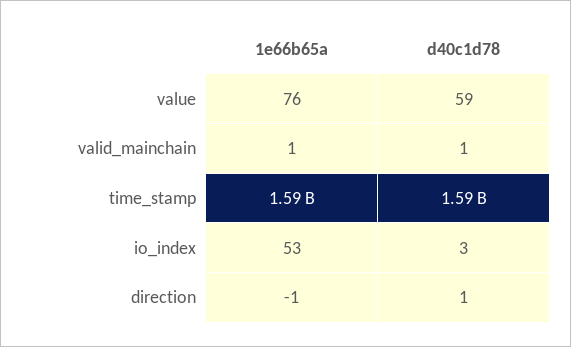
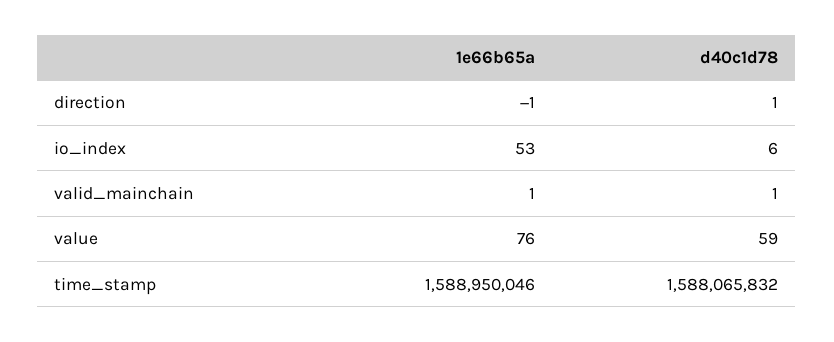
  {
    "1e66b65a": {
      "value": 76,
      "valid_mainchain": 1,
      "time_stamp": 1588950046,
      "io_index": 53,
      "direction": -1
    },
    "d40c1d78": {
      "value": 59,
      "valid_mainchain": 1,
      "time_stamp": 1588065832,
-     "io_index": 3,
+     "io_index": 6,
      "direction": 1
    }
  }

